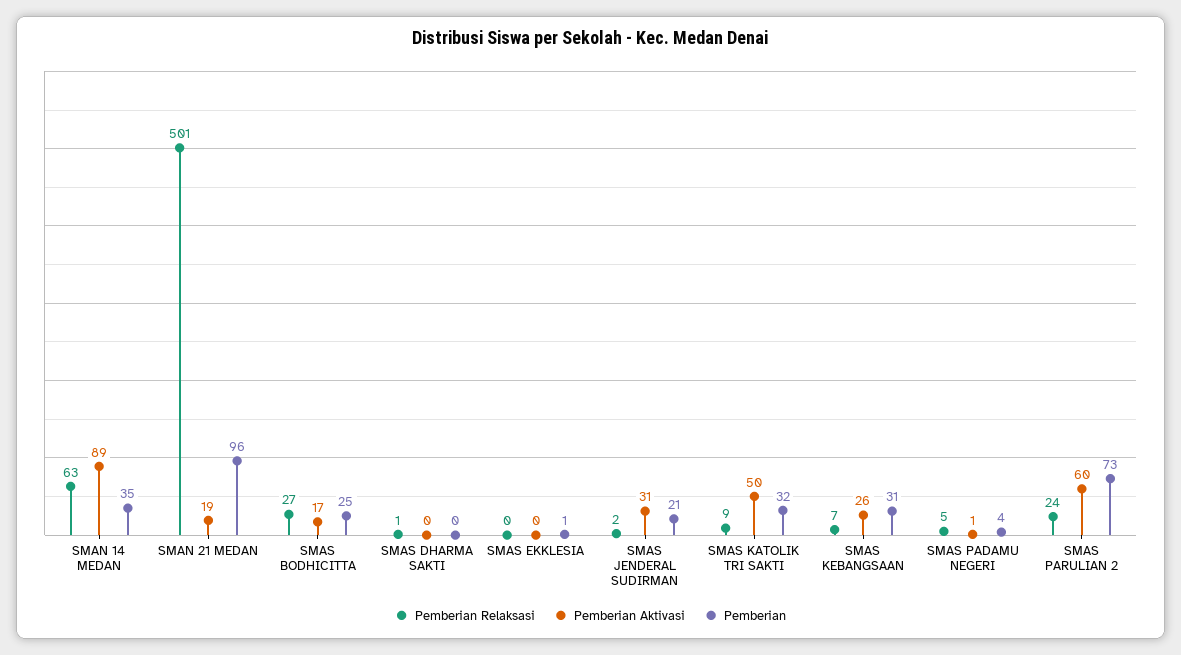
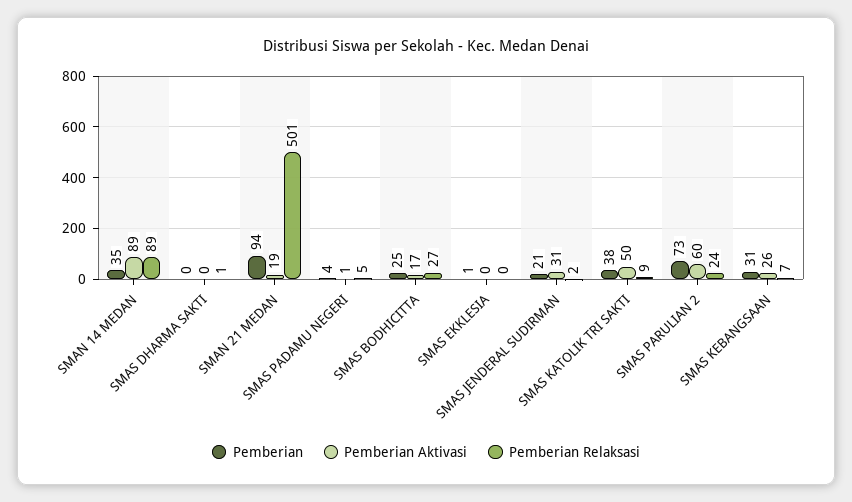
  {
    "Pemberian Relaksasi": {
-     "SMAN 14 MEDAN": 63,
+     "SMAN 14 MEDAN": 89,
      "SMAN 21 MEDAN": 501,
      "SMAS BODHICITTA": 27,
      "SMAS DHARMA SAKTI": 1,
      "SMAS EKKLESIA": 0,
      "SMAS JENDERAL SUDIRMAN": 2,
      "SMAS KATOLIK TRI SAKTI": 9,
      "SMAS KEBANGSAAN": 7,
      "SMAS PADAMU NEGERI": 5,
      "SMAS PARULIAN 2": 24
    },
    "Pemberian Aktivasi": {
      "SMAN 14 MEDAN": 89,
      "SMAN 21 MEDAN": 19,
      "SMAS BODHICITTA": 17,
      "SMAS DHARMA SAKTI": 0,
      "SMAS EKKLESIA": 0,
      "SMAS JENDERAL SUDIRMAN": 31,
      "SMAS KATOLIK TRI SAKTI": 50,
      "SMAS KEBANGSAAN": 26,
      "SMAS PADAMU NEGERI": 1,
      "SMAS PARULIAN 2": 60
    },
    "Pemberian": {
      "SMAN 14 MEDAN": 35,
-     "SMAN 21 MEDAN": 96,
+     "SMAN 21 MEDAN": 94,
      "SMAS BODHICITTA": 25,
      "SMAS DHARMA SAKTI": 0,
      "SMAS EKKLESIA": 1,
      "SMAS JENDERAL SUDIRMAN": 21,
-     "SMAS KATOLIK TRI SAKTI": 32,
+     "SMAS KATOLIK TRI SAKTI": 38,
      "SMAS KEBANGSAAN": 31,
      "SMAS PADAMU NEGERI": 4,
      "SMAS PARULIAN 2": 73
    }
  }

